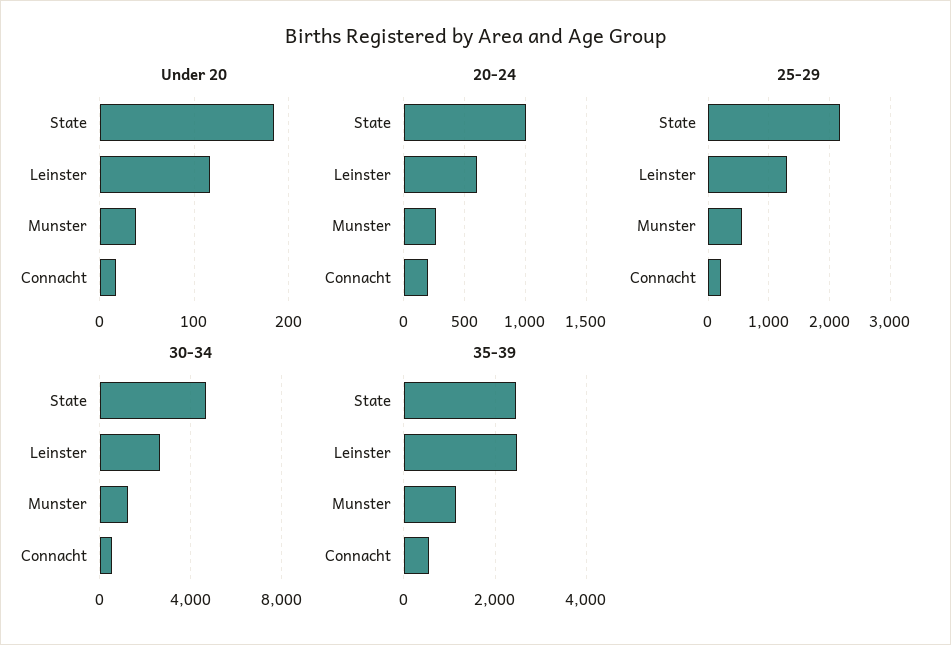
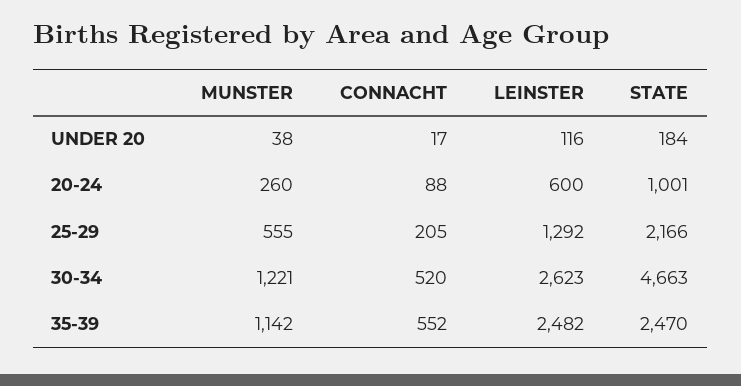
  {
    "Under 20": {
      "State": 184,
      "Leinster": 116,
      "Munster": 38,
      "Connacht": 17
    },
    "20-24": {
      "State": 1001,
      "Leinster": 600,
      "Munster": 260,
-     "Connacht": 200
+     "Connacht": 88
    },
    "25-29": {
      "State": 2166,
      "Leinster": 1292,
      "Munster": 555,
      "Connacht": 205
    },
    "30-34": {
      "State": 4663,
      "Leinster": 2623,
      "Munster": 1221,
      "Connacht": 520
    },
    "35-39": {
      "State": 2470,
      "Leinster": 2482,
      "Munster": 1142,
      "Connacht": 552
    }
  }

